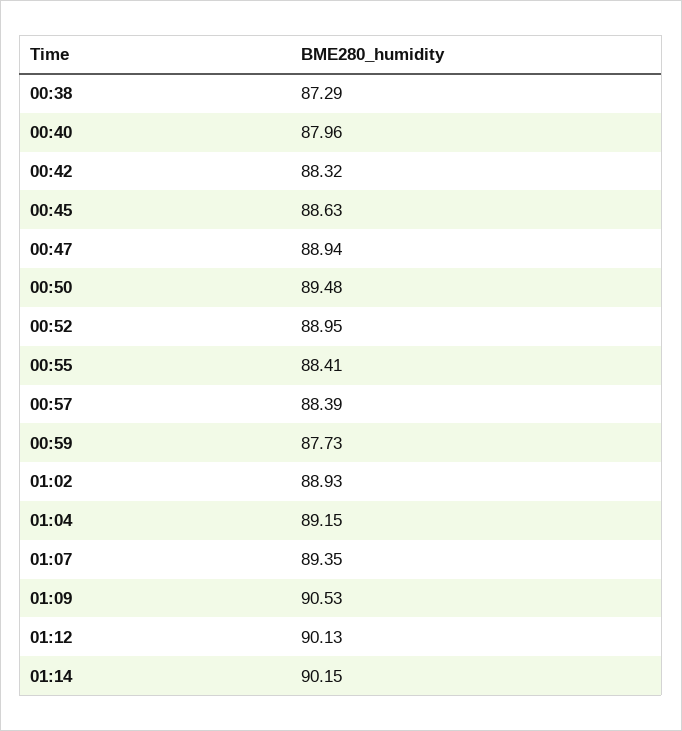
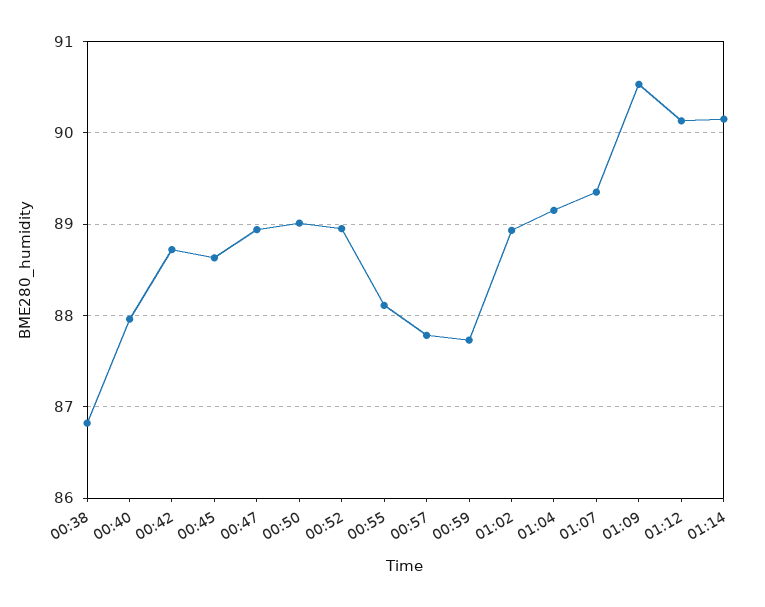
  {
-   "00:38": 87.29,
+   "00:38": 86.8,
    "00:40": 87.96,
-   "00:42": 88.32,
+   "00:42": 88.7,
    "00:45": 88.63,
    "00:47": 88.94,
-   "00:50": 89.48,
+   "00:50": 89,
    "00:52": 88.95,
-   "00:55": 88.41,
+   "00:55": 88.1,
-   "00:57": 88.39,
+   "00:57": 87.8,
    "00:59": 87.73,
    "01:02": 88.93,
    "01:04": 89.15,
    "01:07": 89.35,
    "01:09": 90.53,
    "01:12": 90.13,
    "01:14": 90.15
  }

